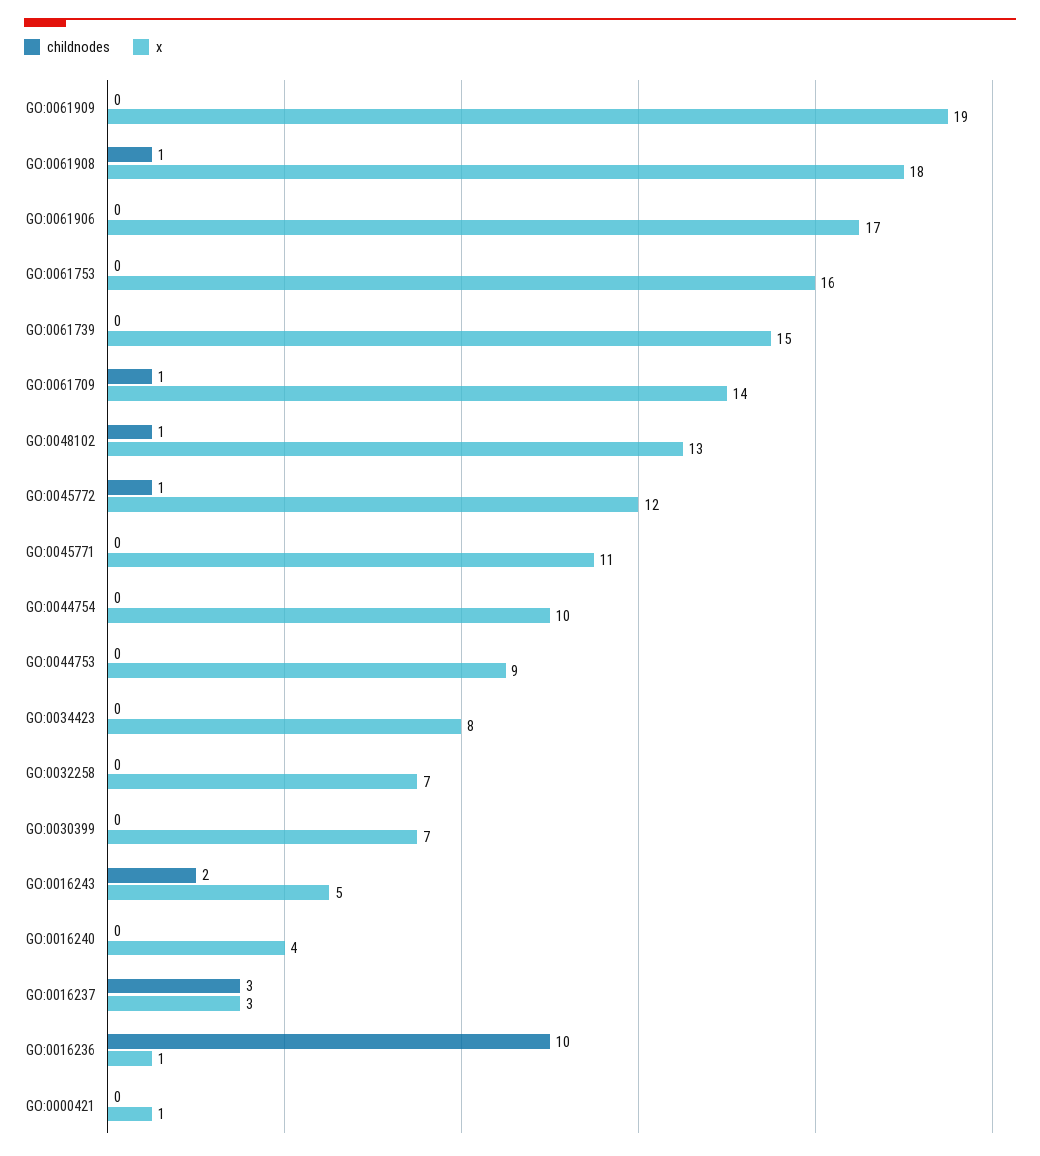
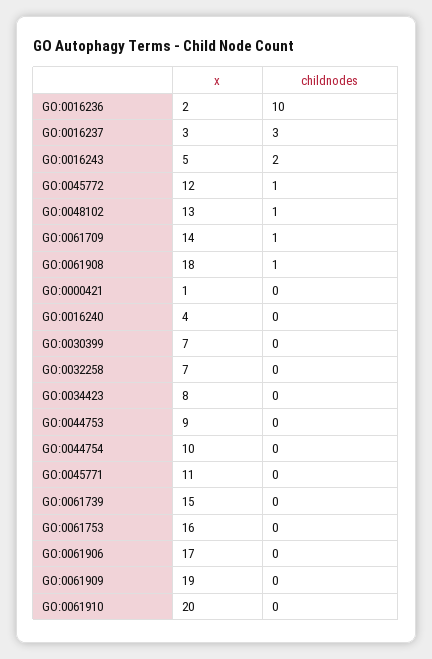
  {
    "childnodes": {
      "GO:0061909": 0,
      "GO:0061908": 1,
      "GO:0061906": 0,
      "GO:0061753": 0,
      "GO:0061739": 0,
      "GO:0061709": 1,
      "GO:0048102": 1,
      "GO:0045772": 1,
      "GO:0045771": 0,
      "GO:0044754": 0,
      "GO:0044753": 0,
      "GO:0034423": 0,
      "GO:0032258": 0,
      "GO:0030399": 0,
      "GO:0016243": 2,
      "GO:0016240": 0,
      "GO:0016237": 3,
      "GO:0016236": 10,
-     "GO:0000421": 0
+     "GO:0000421": 0,
+     "GO:0061910": 0
    },
    "x": {
      "GO:0061909": 19,
      "GO:0061908": 18,
      "GO:0061906": 17,
      "GO:0061753": 16,
      "GO:0061739": 15,
      "GO:0061709": 14,
      "GO:0048102": 13,
      "GO:0045772": 12,
      "GO:0045771": 11,
      "GO:0044754": 10,
      "GO:0044753": 9,
      "GO:0034423": 8,
      "GO:0032258": 7,
      "GO:0030399": 7,
      "GO:0016243": 5,
      "GO:0016240": 4,
      "GO:0016237": 3,
-     "GO:0016236": 1,
+     "GO:0016236": 2,
-     "GO:0000421": 1
+     "GO:0000421": 1,
+     "GO:0061910": 20
    }
  }

